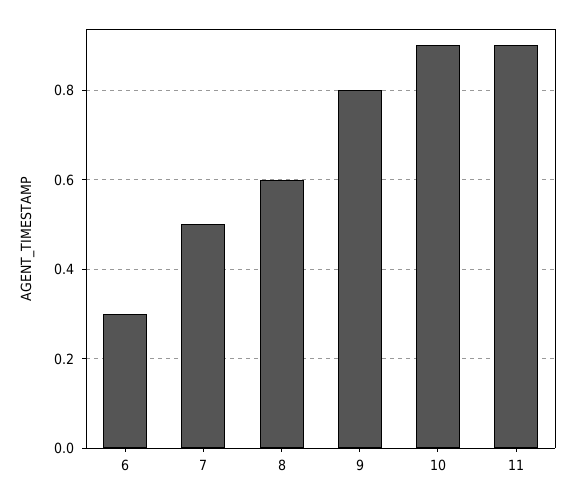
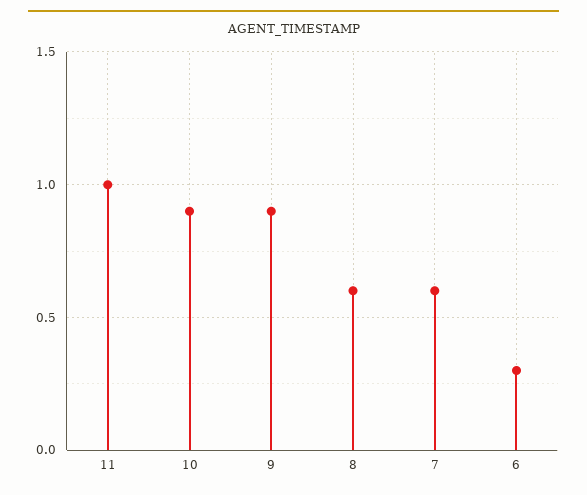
  {
    "6": 0.3,
-   "7": 0.5,
+   "7": 0.6,
    "8": 0.6,
-   "9": 0.8,
+   "9": 0.9,
    "10": 0.9,
-   "11": 0.9
+   "11": 1
  }

